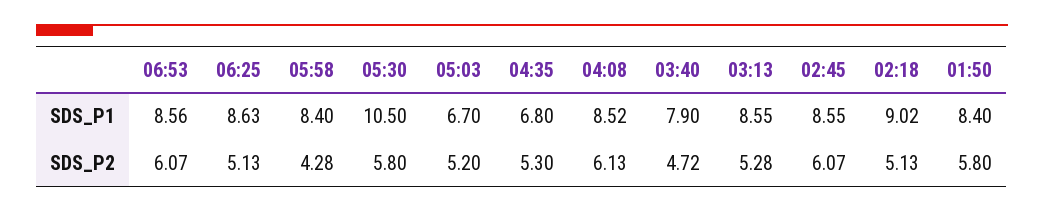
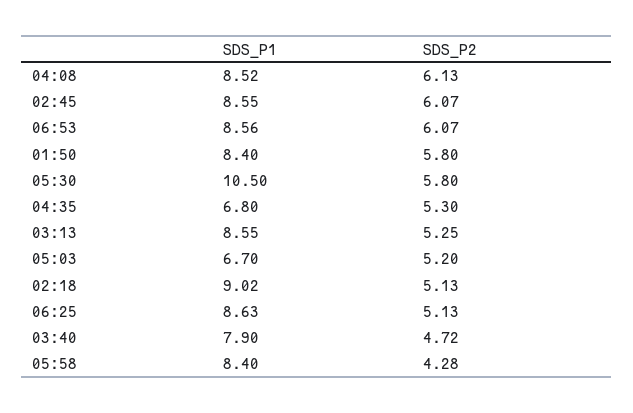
  {
    "06:53": {
      "SDS_P1": 8.56,
      "SDS_P2": 6.07
    },
    "06:25": {
      "SDS_P1": 8.63,
      "SDS_P2": 5.13
    },
    "05:58": {
      "SDS_P1": 8.4,
      "SDS_P2": 4.28
    },
    "05:30": {
      "SDS_P1": 10.5,
      "SDS_P2": 5.8
    },
    "05:03": {
      "SDS_P1": 6.7,
      "SDS_P2": 5.2
    },
    "04:35": {
      "SDS_P1": 6.8,
      "SDS_P2": 5.3
    },
    "04:08": {
      "SDS_P1": 8.52,
      "SDS_P2": 6.13
    },
    "03:40": {
      "SDS_P1": 7.9,
      "SDS_P2": 4.72
    },
    "03:13": {
      "SDS_P1": 8.55,
-     "SDS_P2": 5.28
+     "SDS_P2": 5.25
    },
    "02:45": {
      "SDS_P1": 8.55,
      "SDS_P2": 6.07
    },
    "02:18": {
      "SDS_P1": 9.02,
      "SDS_P2": 5.13
    },
    "01:50": {
      "SDS_P1": 8.4,
      "SDS_P2": 5.8
    }
  }

